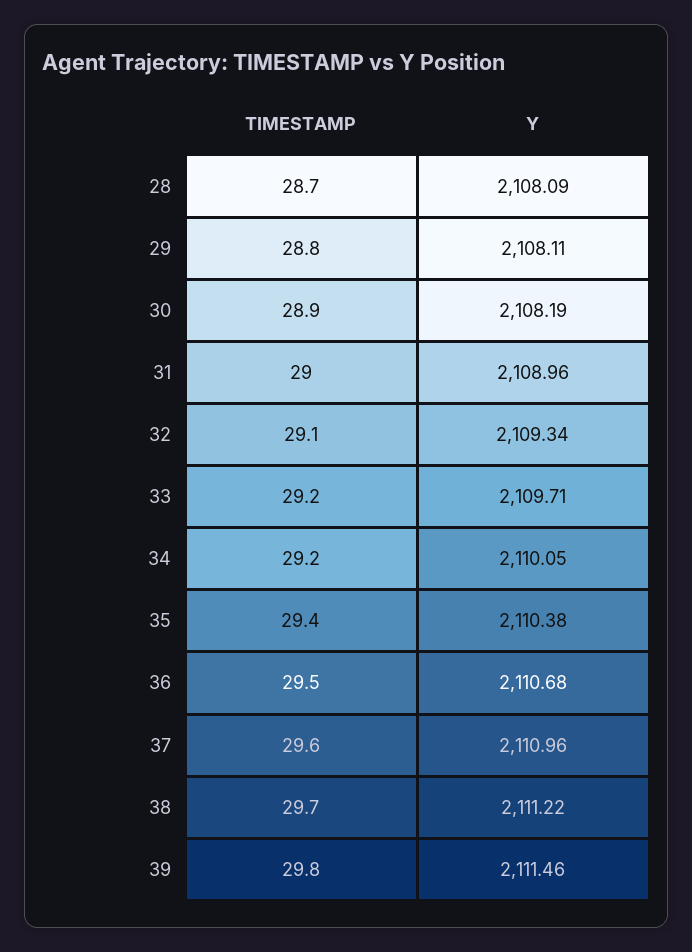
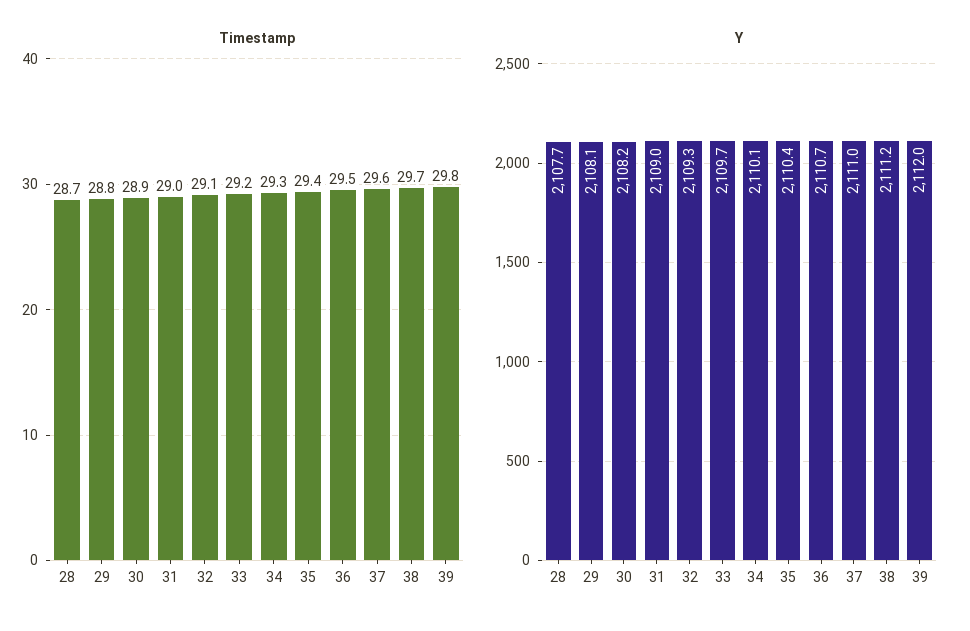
  {
    "TIMESTAMP": {
      "28": 28.7,
      "29": 28.8,
      "30": 28.9,
      "31": 29,
      "32": 29.1,
      "33": 29.2,
-     "34": 29.2,
+     "34": 29.3,
      "35": 29.4,
      "36": 29.5,
      "37": 29.6,
      "38": 29.7,
      "39": 29.8
    },
    "Y": {
-     "28": 2108.09,
+     "28": 2107.7,
      "29": 2108.11,
      "30": 2108.19,
      "31": 2108.96,
      "32": 2109.34,
      "33": 2109.71,
      "34": 2110.05,
      "35": 2110.38,
      "36": 2110.68,
      "37": 2110.96,
      "38": 2111.22,
-     "39": 2111.46
+     "39": 2112
    }
  }

